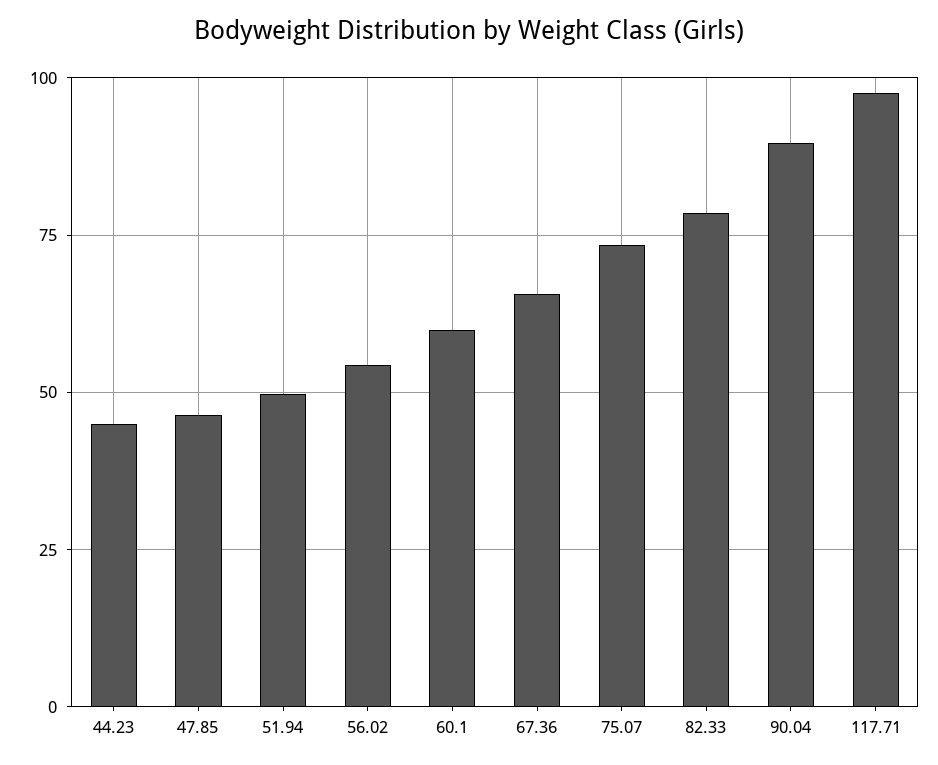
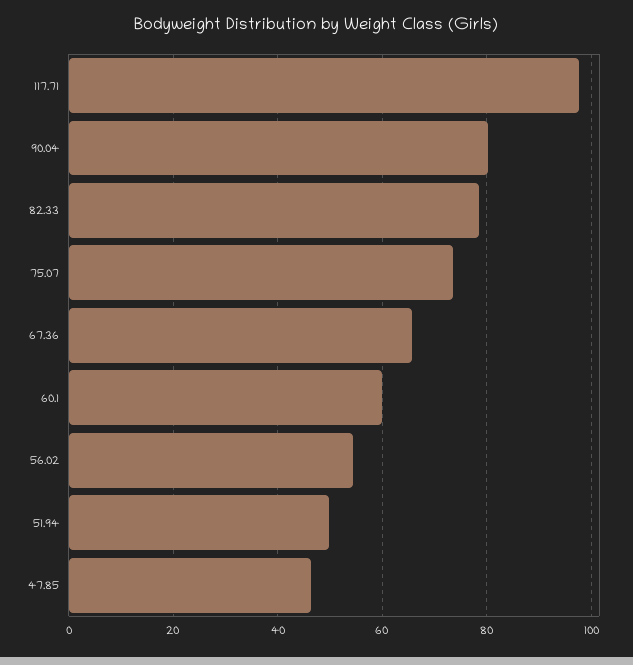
  {
-   "44.23": 45,
    "47.85": 46,
    "51.94": 50,
    "56.02": 54,
    "60.1": 60,
    "67.36": 66,
    "75.07": 74,
    "82.33": 78,
-   "90.04": 90,
+   "90.04": 80,
    "117.71": 98
  }

